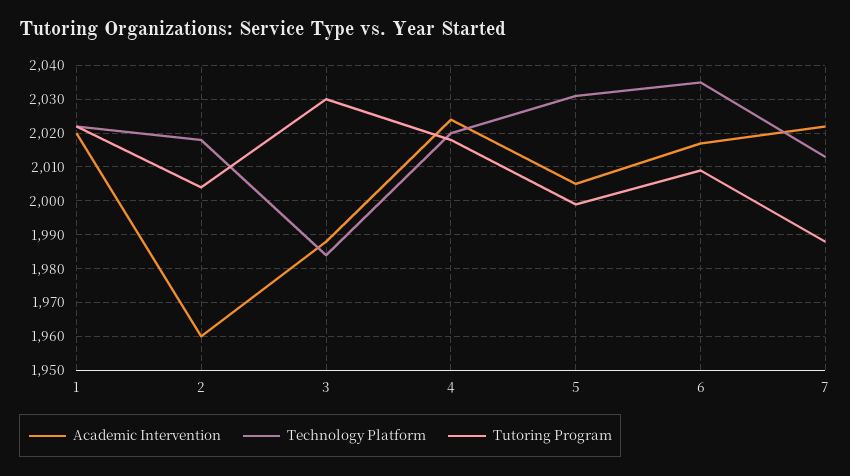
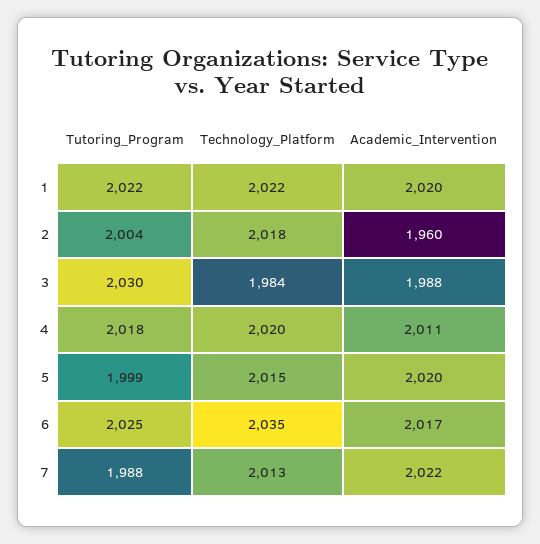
  {
    "Academic Intervention": {
      "1": 2020,
      "2": 1960,
      "3": 1988,
-     "4": 2025,
+     "4": 2011,
-     "5": 2005,
+     "5": 2020,
      "6": 2017,
      "7": 2022
    },
    "Technology Platform": {
      "1": 2022,
      "2": 2018,
      "3": 1984,
      "4": 2020,
-     "5": 2030,
+     "5": 2015,
      "6": 2035,
      "7": 2013
    },
    "Tutoring Program": {
      "1": 2022,
      "2": 2004,
      "3": 2030,
      "4": 2018,
      "5": 1999,
-     "6": 2010,
+     "6": 2025,
      "7": 1988
    }
  }

